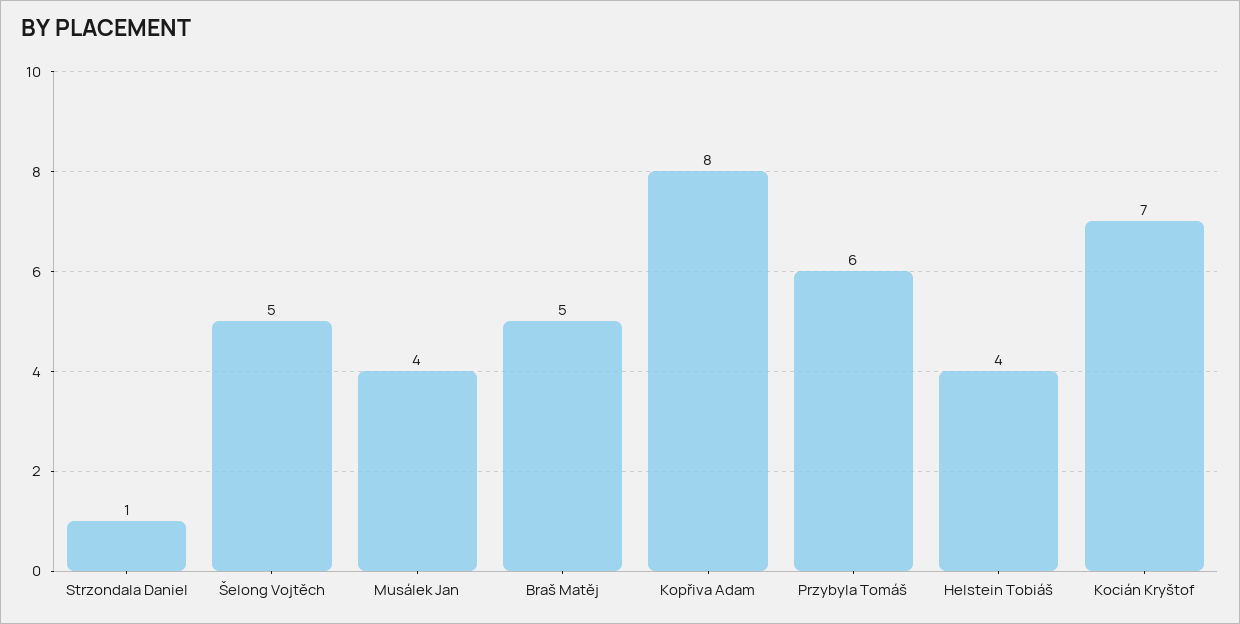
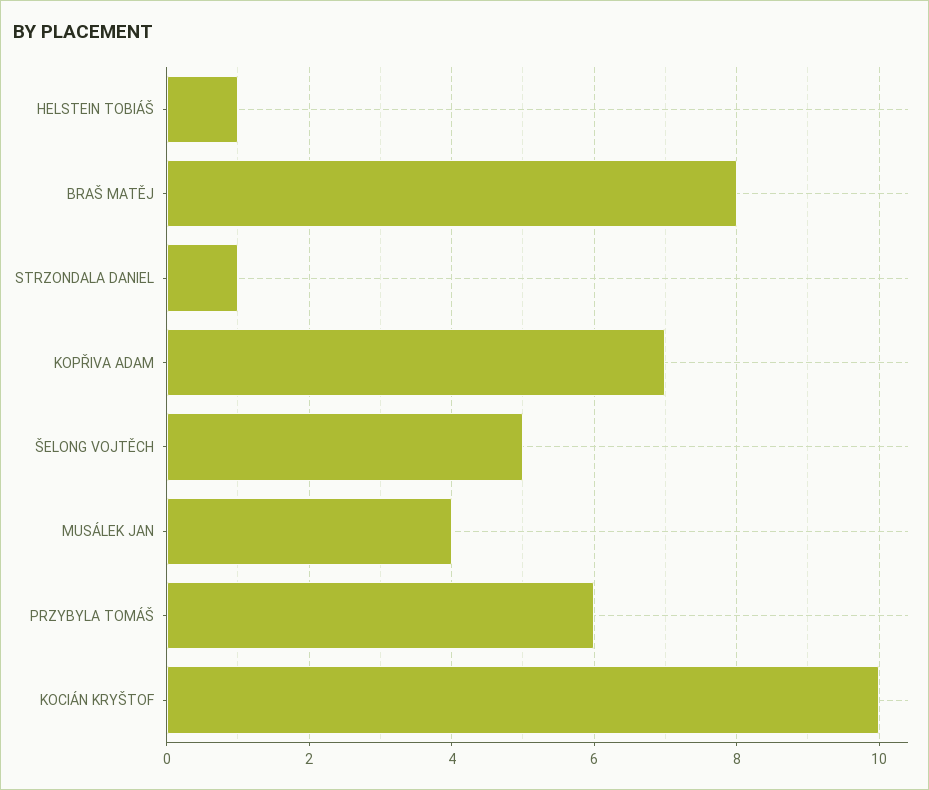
  {
    "Strzondala Daniel": 1,
    "Šelong Vojtěch": 5,
    "Musálek Jan": 4,
-   "Braš Matěj": 5,
+   "Braš Matěj": 8,
-   "Kopřiva Adam": 8,
+   "Kopřiva Adam": 7,
    "Przybyla Tomáš": 6,
-   "Helstein Tobiáš": 4,
+   "Helstein Tobiáš": 1,
-   "Kocián Kryštof": 7
+   "Kocián Kryštof": 10
  }

